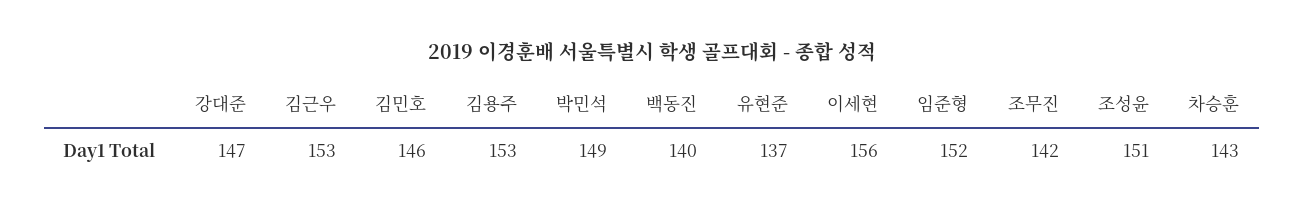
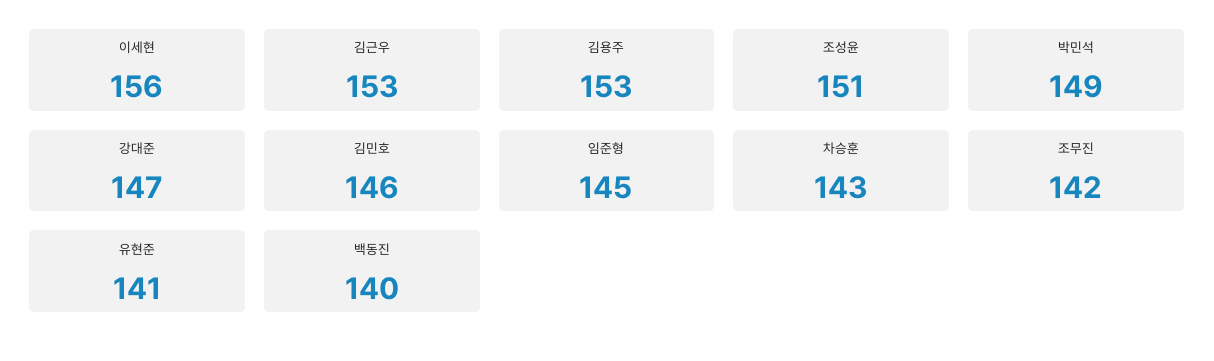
  {
    "강대준": 147,
    "김근우": 153,
    "김민호": 146,
    "김용주": 153,
    "박민석": 149,
    "백동진": 140,
-   "유현준": 137,
+   "유현준": 141,
    "이세현": 156,
-   "임준형": 152,
+   "임준형": 145,
    "조무진": 142,
    "조성윤": 151,
    "차승훈": 143
  }

